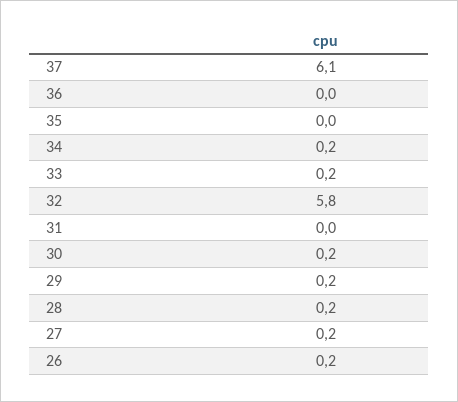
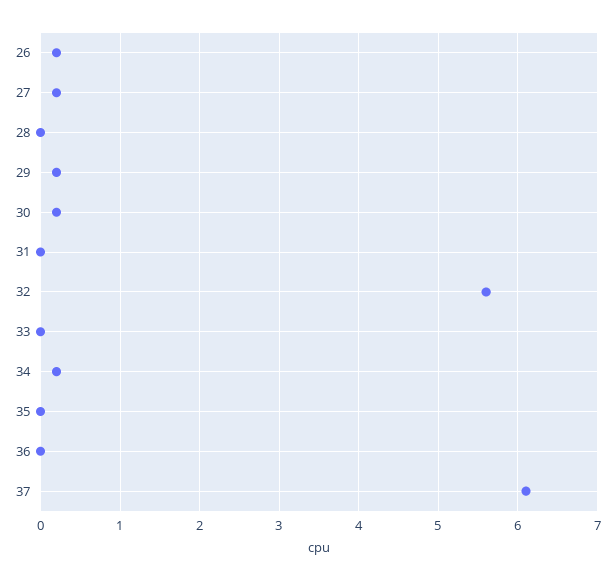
  {
    "37": 6.1,
    "36": 0,
    "35": 0,
    "34": 0.2,
-   "33": 0.2,
+   "33": 0,
-   "32": 5.8,
+   "32": 5.6,
    "31": 0,
    "30": 0.2,
    "29": 0.2,
-   "28": 0.2,
+   "28": 0,
    "27": 0.2,
    "26": 0.2
  }

